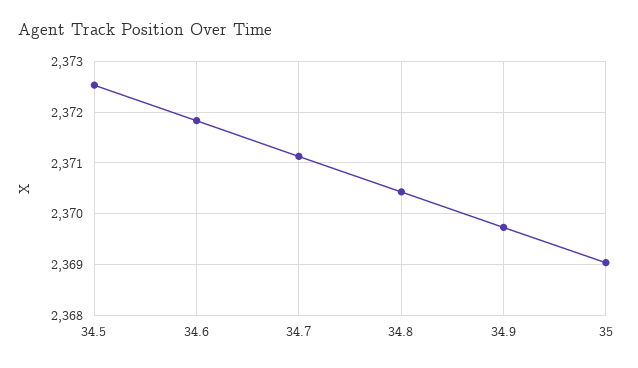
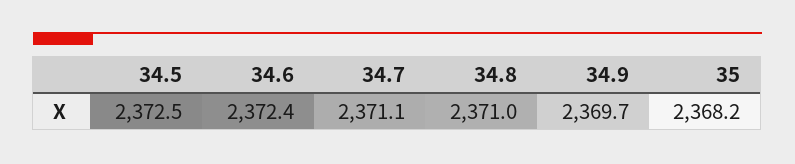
  {
    "34.5": 2372.5,
-   "34.6": 2371.8,
+   "34.6": 2372.4,
    "34.7": 2371.1,
-   "34.8": 2370.4,
+   "34.8": 2371,
    "34.9": 2369.7,
-   "35": 2369
+   "35": 2368.2
  }

